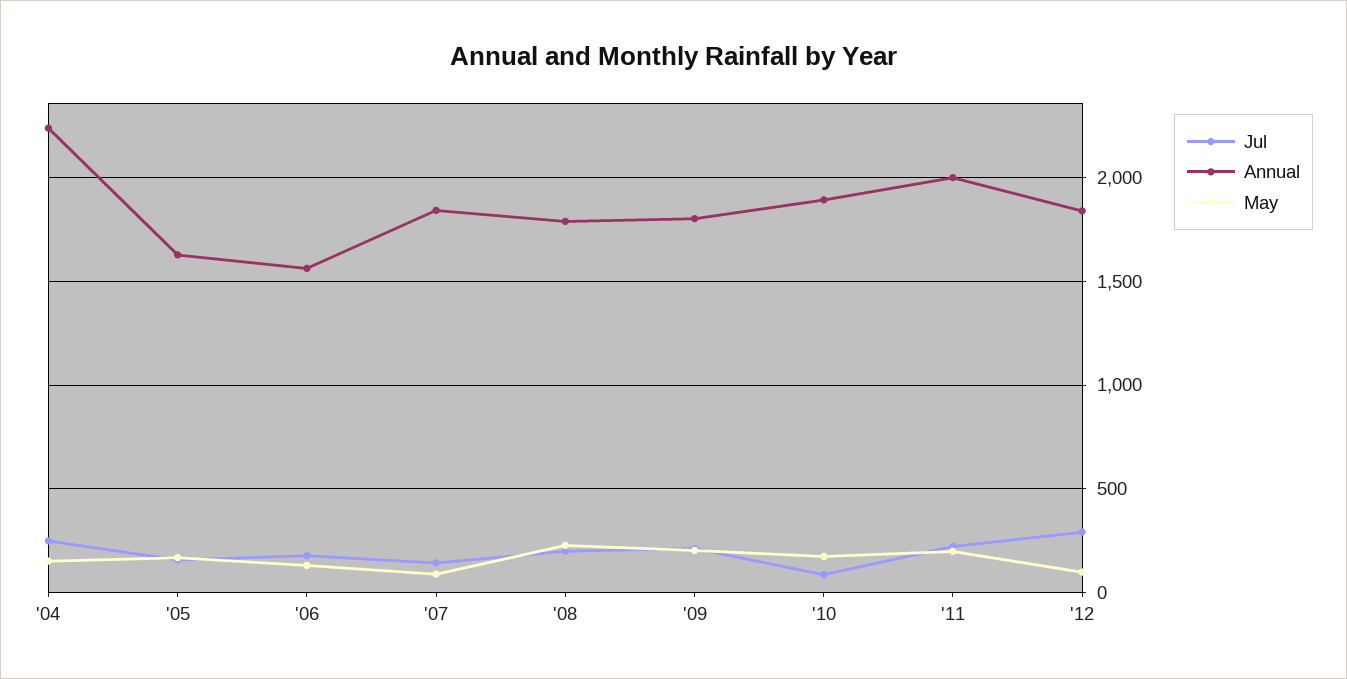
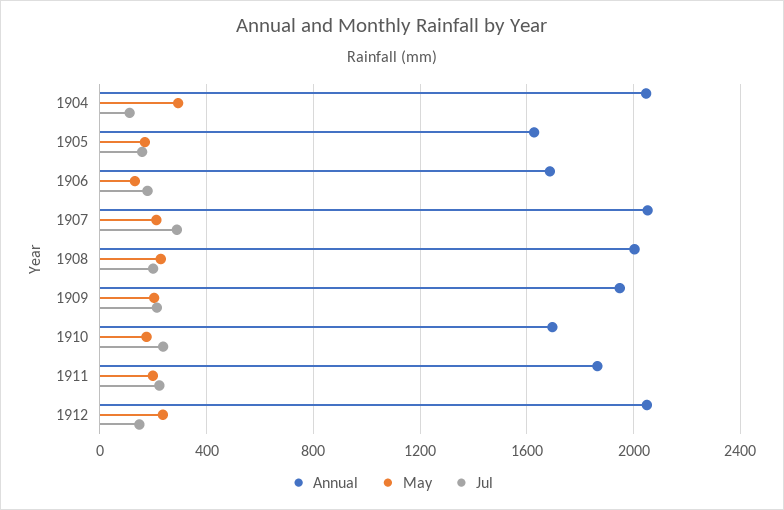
  {
    "Jul": {
-     "'04": 250,
+     "'04": 100,
      "'05": 150,
      "'06": 200,
-     "'07": 150,
+     "'07": 300,
      "'08": 200,
      "'09": 200,
-     "'10": 100,
+     "'10": 250,
      "'11": 200,
-     "'12": 300
+     "'12": 150
    },
    "Annual": {
-     "'04": 2250,
+     "'04": 2050,
      "'05": 1650,
-     "'06": 1550,
+     "'06": 1700,
-     "'07": 1850,
+     "'07": 2050,
-     "'08": 1800,
+     "'08": 2000,
-     "'09": 1800,
+     "'09": 1950,
-     "'10": 1900,
+     "'10": 1700,
-     "'11": 2000,
+     "'11": 1850,
-     "'12": 1850
+     "'12": 2050
    },
    "May": {
-     "'04": 150,
+     "'04": 300,
      "'05": 150,
      "'06": 150,
-     "'07": 100,
+     "'07": 200,
      "'08": 250,
      "'09": 200,
      "'10": 150,
      "'11": 200,
-     "'12": 100
+     "'12": 250
    }
  }

